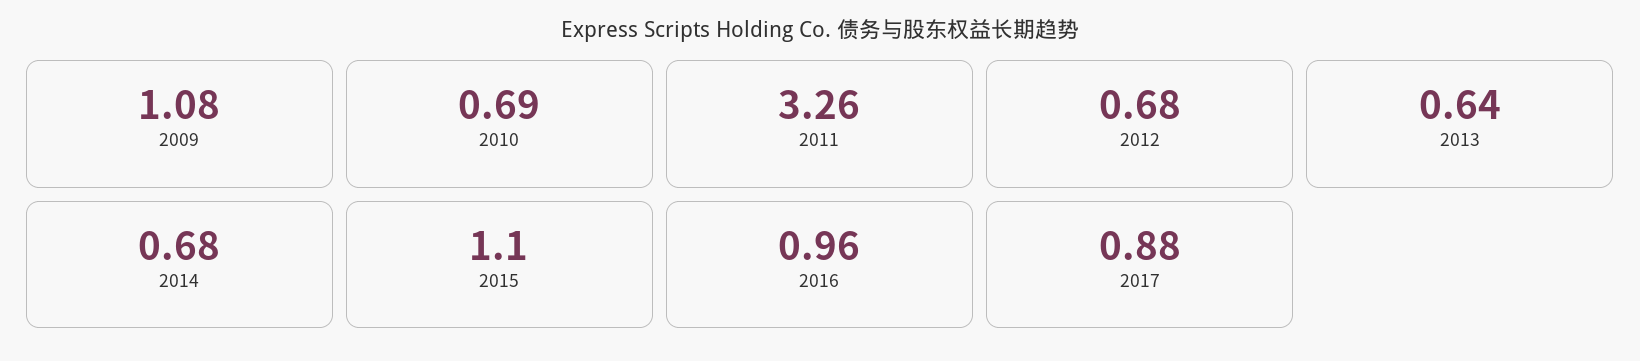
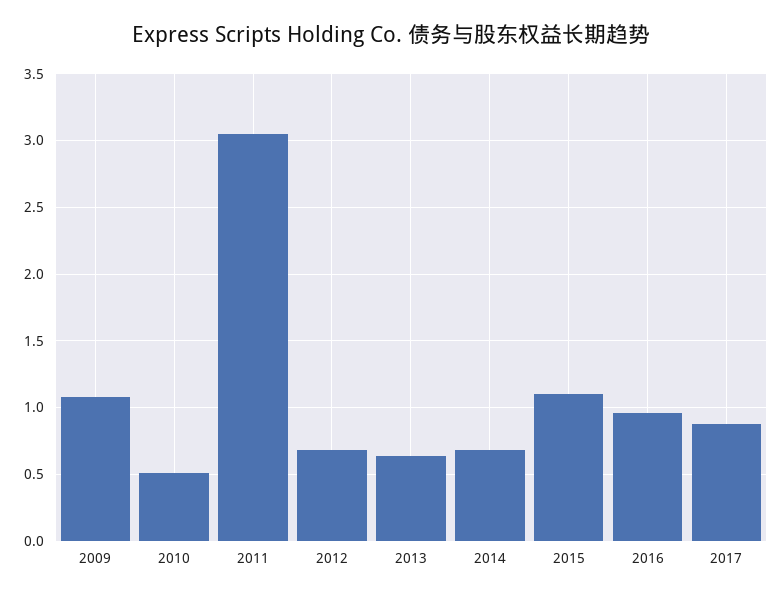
  {
    "2009": 1.08,
-   "2010": 0.69,
+   "2010": 0.5,
-   "2011": 3.26,
+   "2011": 3.05,
    "2012": 0.68,
    "2013": 0.64,
    "2014": 0.68,
    "2015": 1.1,
    "2016": 0.96,
    "2017": 0.88
  }

